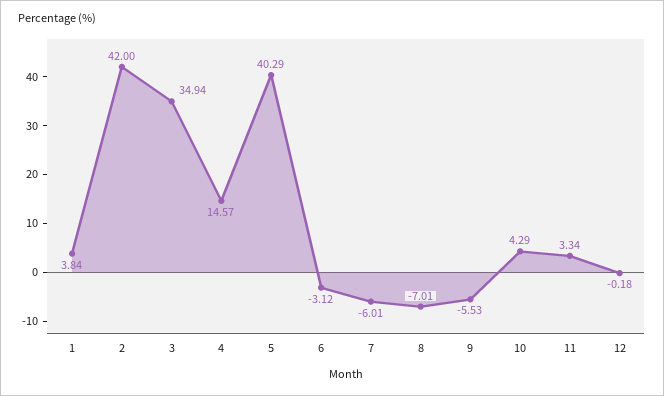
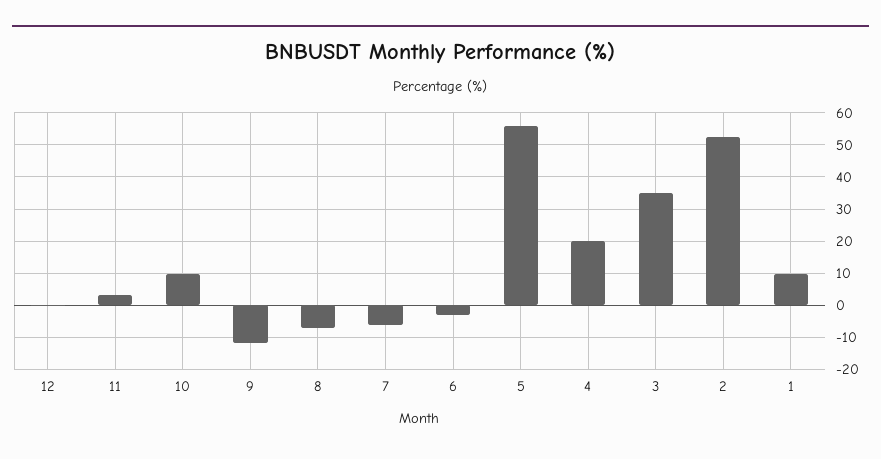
  {
-   "1": 3.84,
+   "1": 10,
-   "2": 42,
+   "2": 52,
    "3": 34.94,
-   "4": 14.57,
+   "4": 20,
-   "5": 40.29,
+   "5": 56,
    "6": -3.12,
    "7": -6.01,
    "8": -7.01,
-   "9": -5.53,
+   "9": -12,
-   "10": 4.29,
+   "10": 10,
    "11": 3.34,
    "12": -0.18
  }

